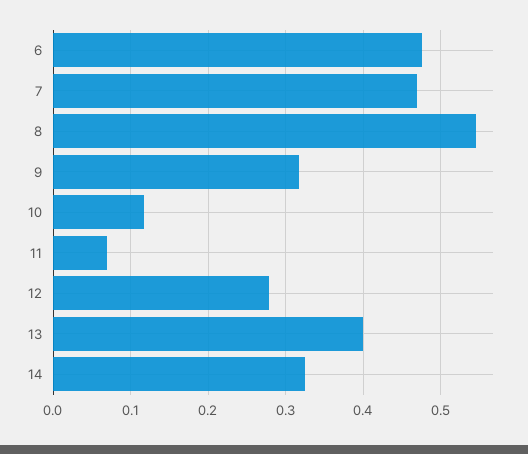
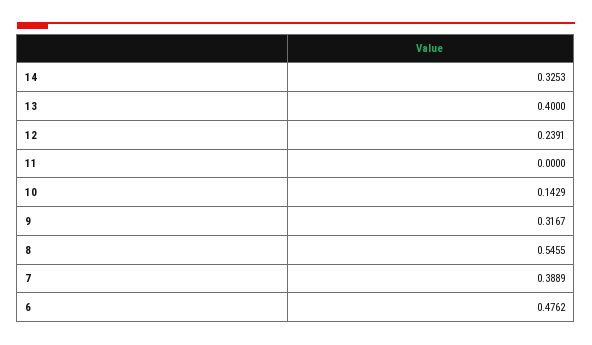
  {
    "6": 0.4762,
-   "7": 0.47,
+   "7": 0.3889,
    "8": 0.5455,
    "9": 0.3167,
-   "10": 0.12,
+   "10": 0.1429,
-   "11": 0.07,
+   "11": 0,
-   "12": 0.28,
+   "12": 0.2391,
    "13": 0.4,
    "14": 0.3253
  }

